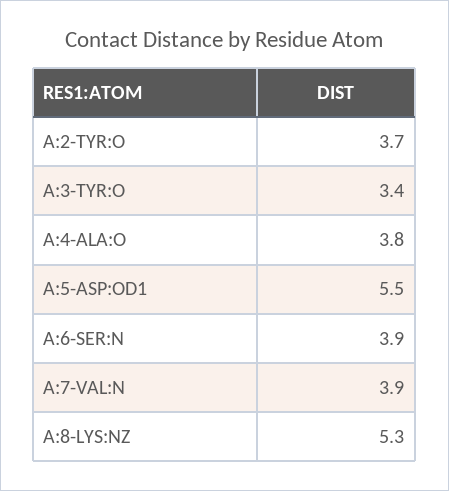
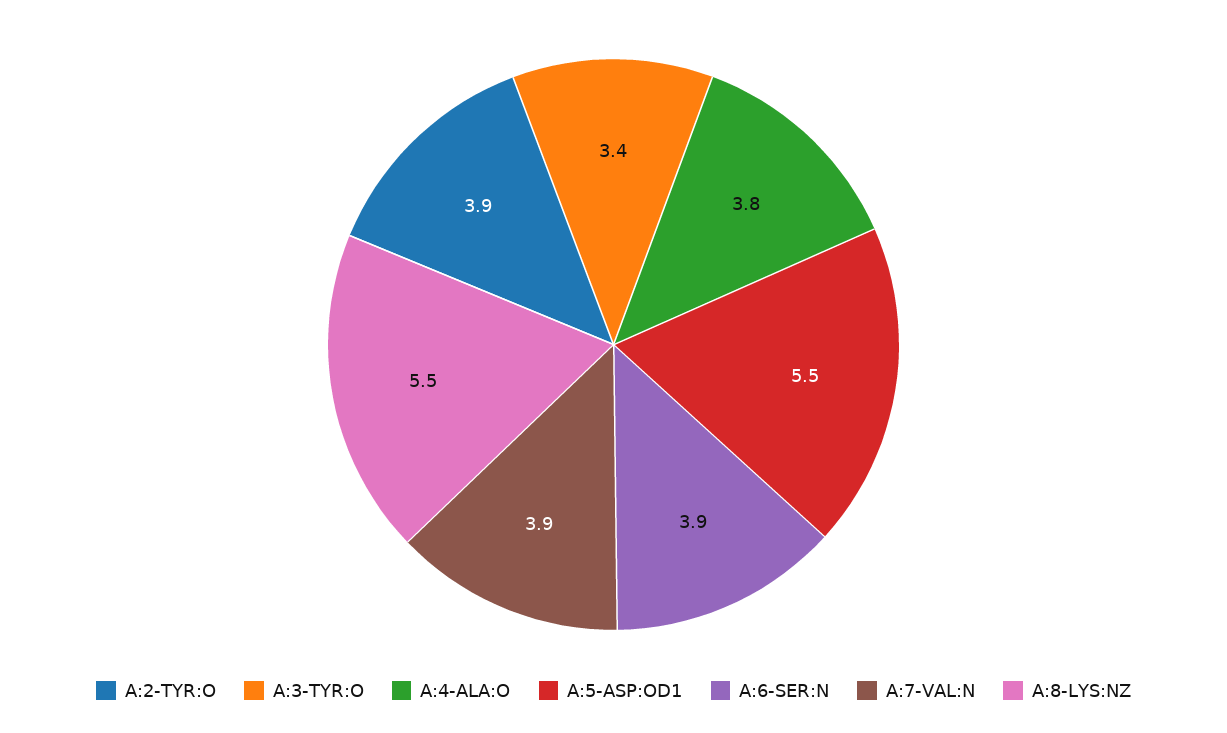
  {
-   "A:2-TYR:O": 3.7,
+   "A:2-TYR:O": 3.9,
    "A:3-TYR:O": 3.4,
    "A:4-ALA:O": 3.8,
    "A:5-ASP:OD1": 5.5,
    "A:6-SER:N": 3.9,
    "A:7-VAL:N": 3.9,
-   "A:8-LYS:NZ": 5.3
+   "A:8-LYS:NZ": 5.5
  }

